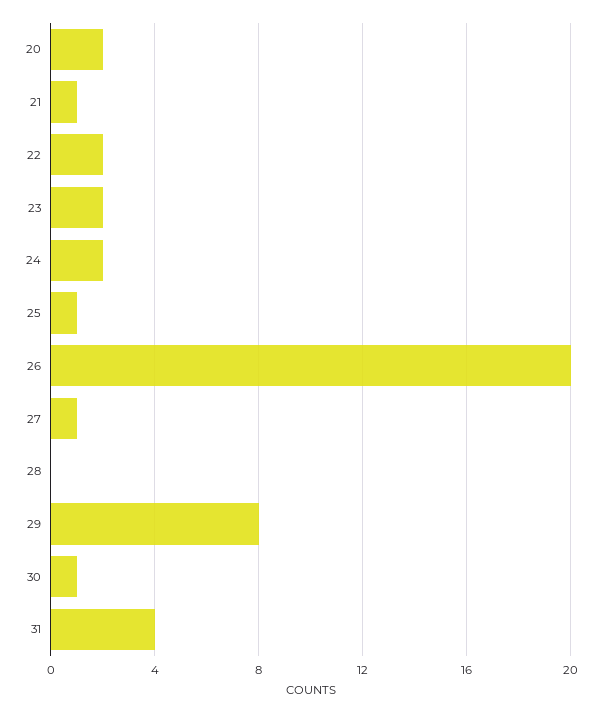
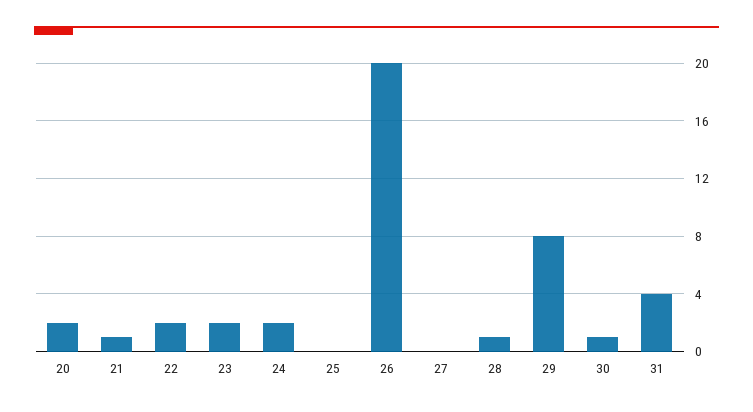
  {
    "20": 2,
    "21": 1,
    "22": 2,
    "23": 2,
    "24": 2,
-   "25": 1,
+   "25": 0,
    "26": 20,
-   "27": 1,
+   "27": 0,
-   "28": 0,
+   "28": 1,
    "29": 8,
    "30": 1,
    "31": 4
  }

